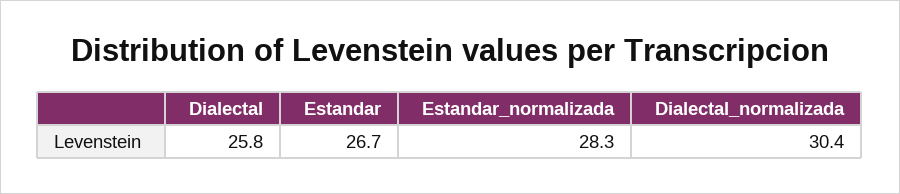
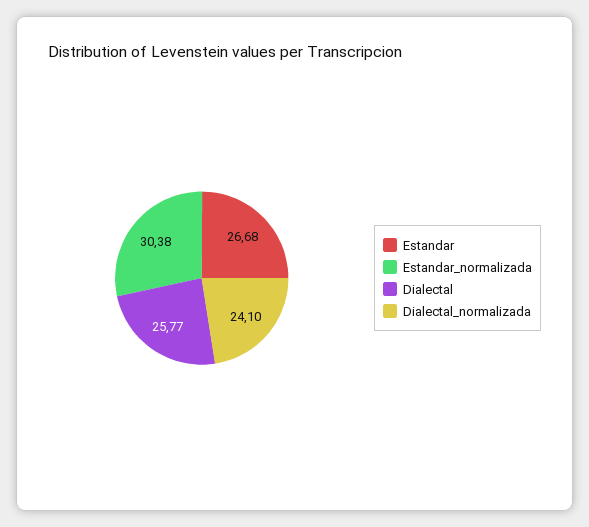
  {
    "Dialectal": 25.77,
    "Estandar": 26.68,
-   "Estandar_normalizada": 28.3,
+   "Estandar_normalizada": 30.38,
-   "Dialectal_normalizada": 30.4
+   "Dialectal_normalizada": 24.1
  }

